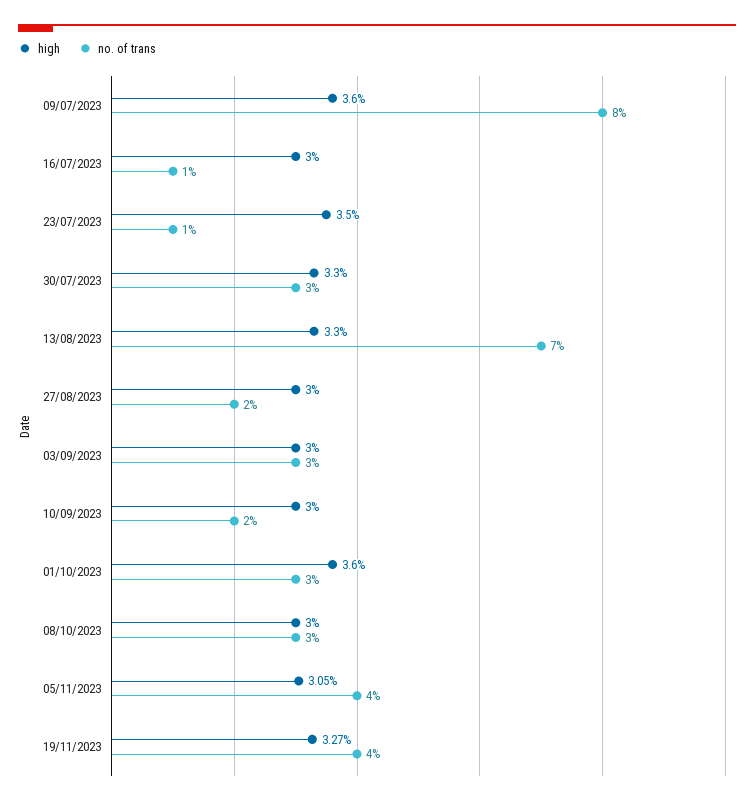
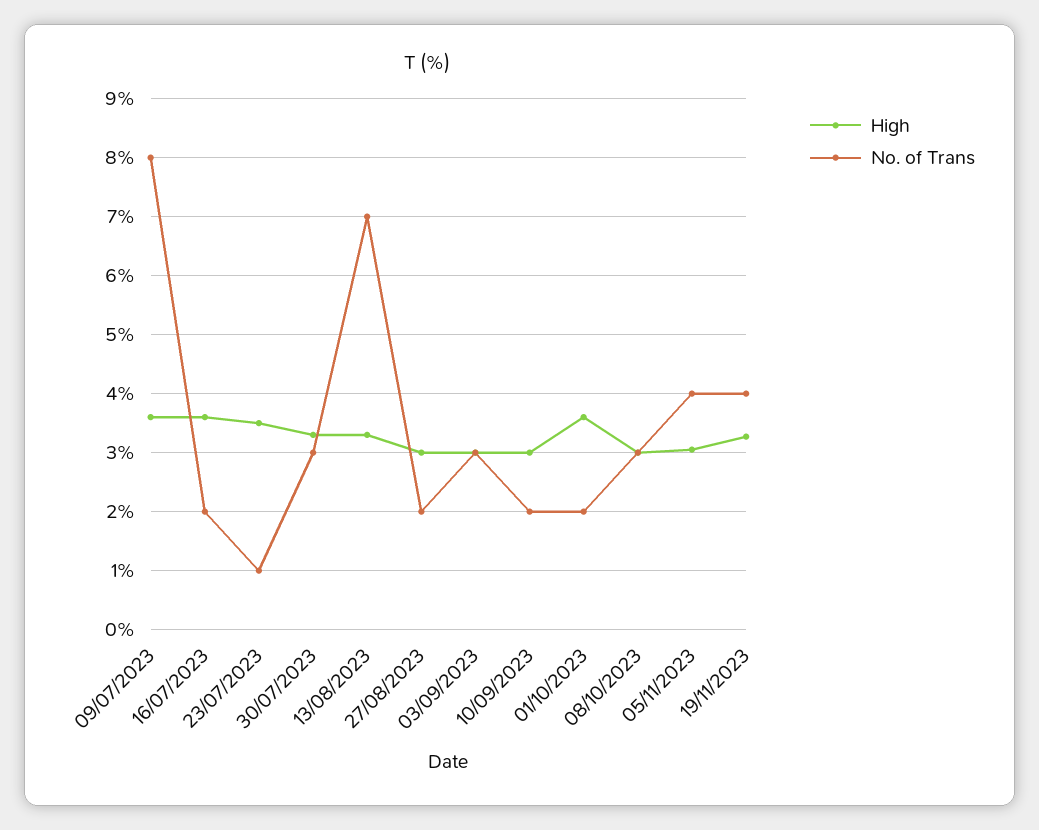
  {
    "high": {
      "09/07/2023": 3.6,
-     "16/07/2023": 3,
+     "16/07/2023": 3.6,
      "23/07/2023": 3.5,
      "30/07/2023": 3.3,
      "13/08/2023": 3.3,
      "27/08/2023": 3,
      "03/09/2023": 3,
      "10/09/2023": 3,
      "01/10/2023": 3.6,
      "08/10/2023": 3,
      "05/11/2023": 3.05,
      "19/11/2023": 3.27
    },
    "no. of trans": {
      "09/07/2023": 8,
-     "16/07/2023": 1,
+     "16/07/2023": 2,
      "23/07/2023": 1,
      "30/07/2023": 3,
      "13/08/2023": 7,
      "27/08/2023": 2,
      "03/09/2023": 3,
      "10/09/2023": 2,
-     "01/10/2023": 3,
+     "01/10/2023": 2,
      "08/10/2023": 3,
      "05/11/2023": 4,
      "19/11/2023": 4
    }
  }

